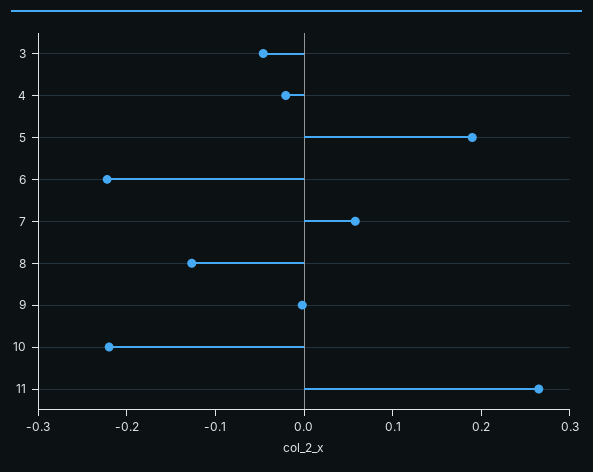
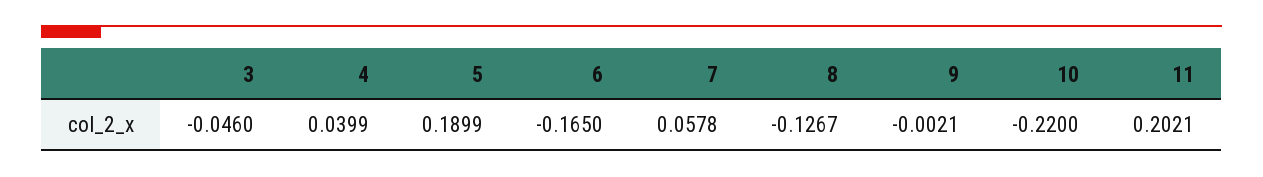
  {
    "3": -0.046,
-   "4": -0.02,
+   "4": 0.0399,
    "5": 0.1899,
-   "6": -0.22,
+   "6": -0.165,
    "7": 0.0578,
    "8": -0.1267,
    "9": -0.0021,
    "10": -0.22,
-   "11": 0.26
+   "11": 0.2021
  }

